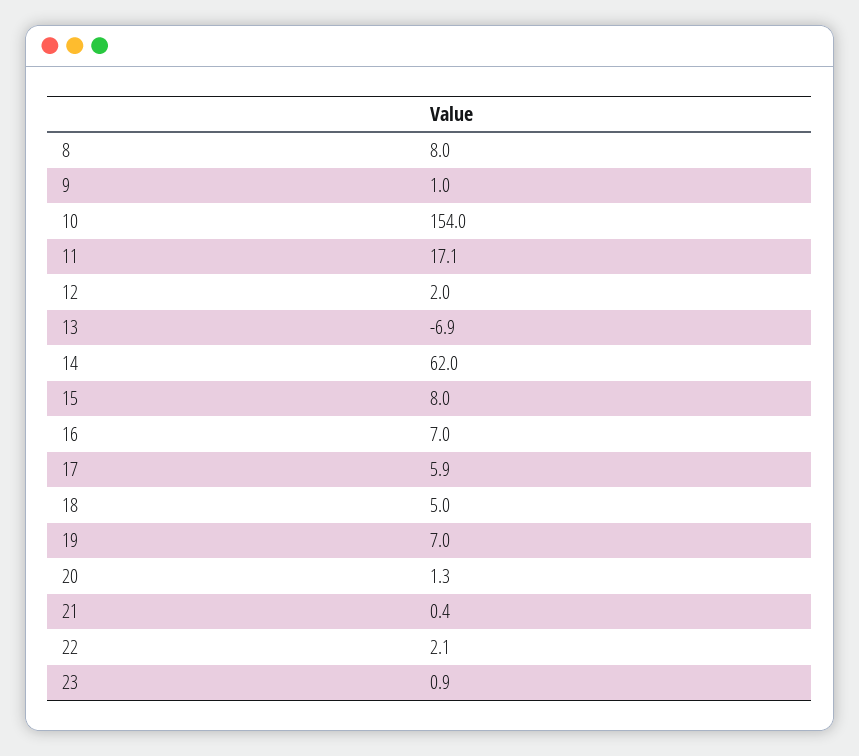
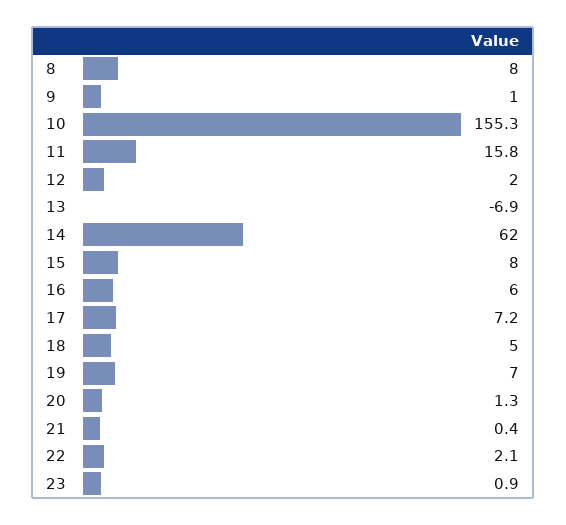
  {
    "8": 8,
    "9": 1,
-   "10": 154,
+   "10": 155.3,
-   "11": 17.1,
+   "11": 15.8,
    "12": 2,
    "13": -6.9,
    "14": 62,
    "15": 8,
-   "16": 7,
+   "16": 6,
-   "17": 5.9,
+   "17": 7.2,
    "18": 5,
    "19": 7,
    "20": 1.3,
    "21": 0.4,
    "22": 2.1,
    "23": 0.9
  }

